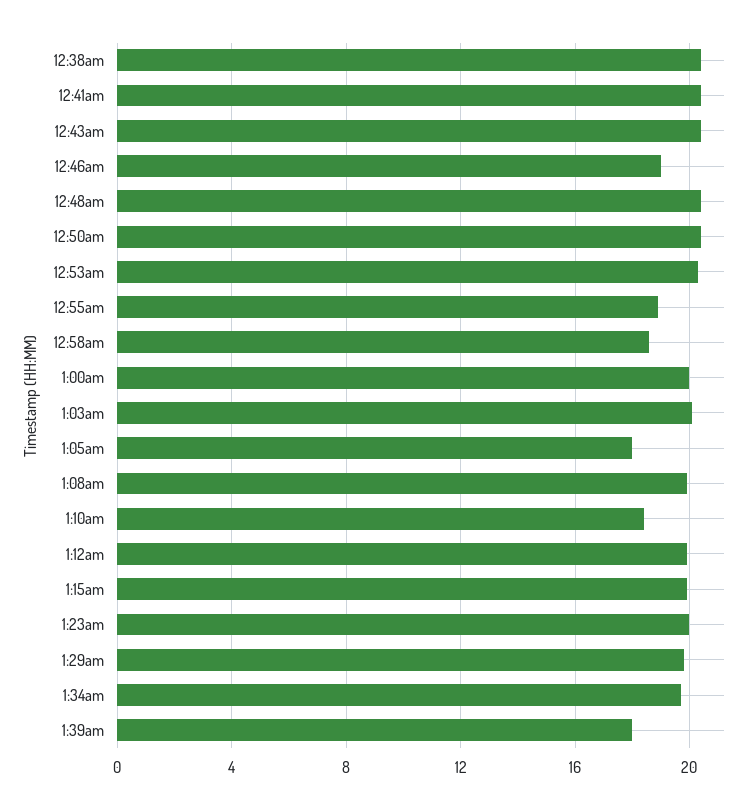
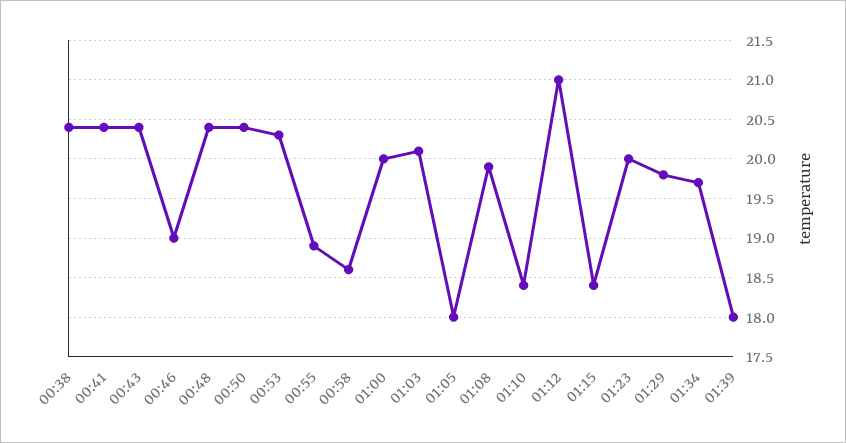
  {
    "12:38am": 20.4,
    "12:41am": 20.4,
    "12:43am": 20.4,
    "12:46am": 19,
    "12:48am": 20.4,
    "12:50am": 20.4,
    "12:53am": 20.3,
    "12:55am": 18.9,
    "12:58am": 18.6,
    "1:00am": 20,
    "1:03am": 20.1,
    "1:05am": 18,
    "1:08am": 19.9,
    "1:10am": 18.4,
-   "1:12am": 20,
+   "1:12am": 21,
-   "1:15am": 20,
+   "1:15am": 18.4,
    "1:23am": 20,
    "1:29am": 19.8,
    "1:34am": 19.7,
    "1:39am": 18
  }

